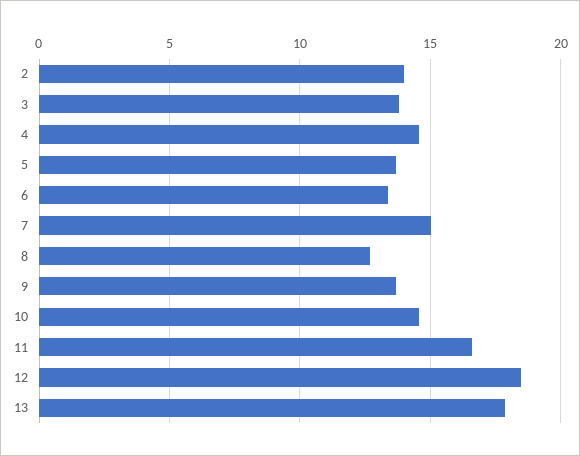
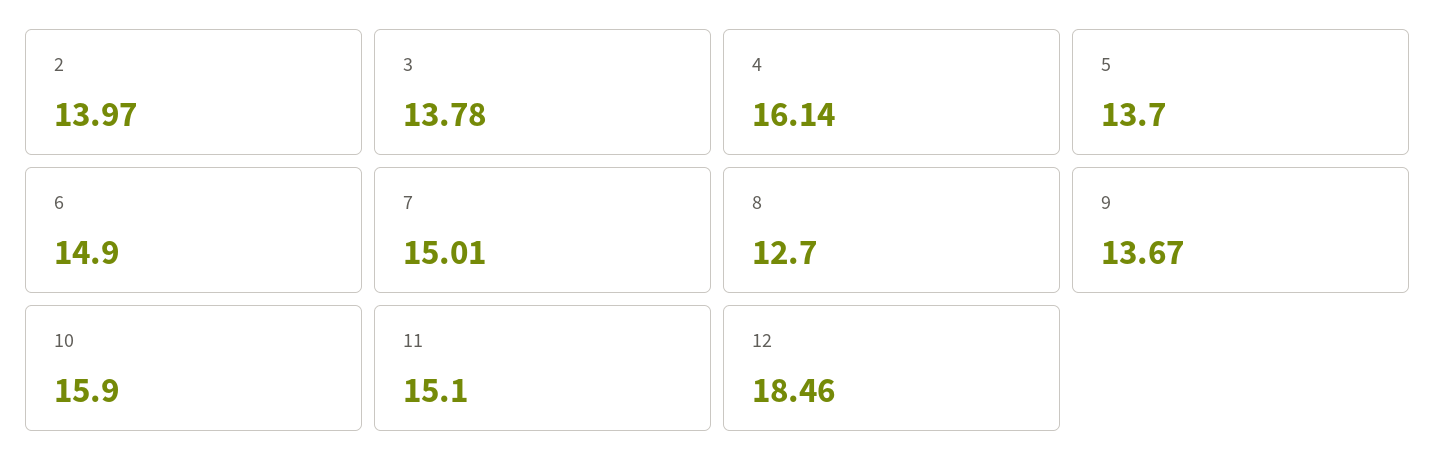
  {
    "2": 13.97,
    "3": 13.78,
-   "4": 14.5,
+   "4": 16.14,
    "5": 13.7,
-   "6": 13.5,
+   "6": 14.9,
    "7": 15.01,
    "8": 12.7,
    "9": 13.67,
-   "10": 14.5,
+   "10": 15.9,
-   "11": 16.5,
+   "11": 15.1,
-   "12": 18.46,
+   "12": 18.46
-   "13": 18
  }

